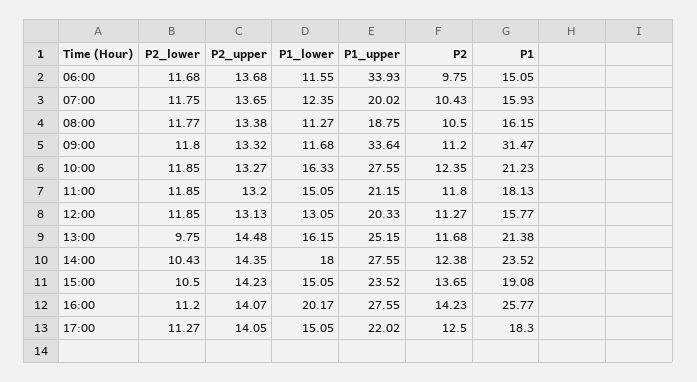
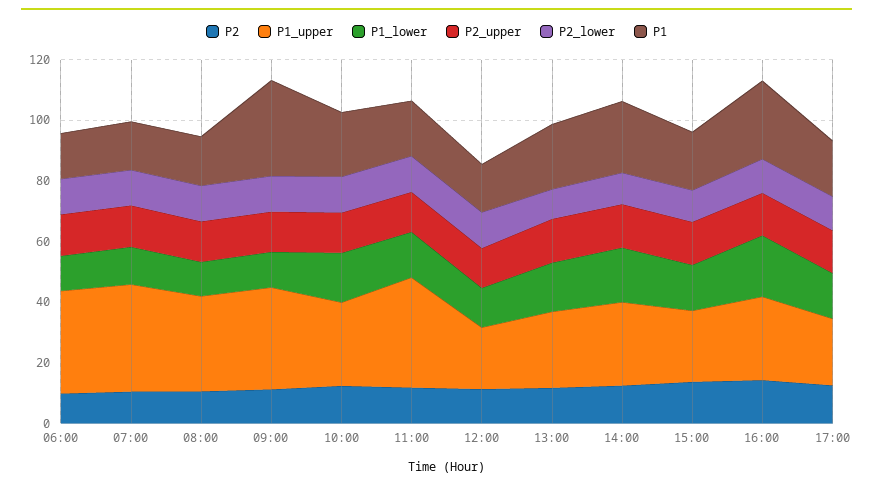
  {
    "P2_lower": {
      "06:00": 11.68,
      "07:00": 11.75,
      "08:00": 11.77,
      "09:00": 11.8,
      "10:00": 11.85,
      "11:00": 11.85,
      "12:00": 11.85,
      "13:00": 9.75,
      "14:00": 10.43,
      "15:00": 10.5,
      "16:00": 11.2,
      "17:00": 11.27
    },
    "P2_upper": {
      "06:00": 13.68,
      "07:00": 13.65,
      "08:00": 13.38,
      "09:00": 13.32,
      "10:00": 13.27,
      "11:00": 13.2,
      "12:00": 13.13,
      "13:00": 14.48,
      "14:00": 14.35,
      "15:00": 14.23,
      "16:00": 14.07,
      "17:00": 14.05
    },
    "P1_lower": {
      "06:00": 11.55,
      "07:00": 12.35,
      "08:00": 11.27,
      "09:00": 11.68,
      "10:00": 16.33,
      "11:00": 15.05,
      "12:00": 13.05,
      "13:00": 16.15,
      "14:00": 18,
      "15:00": 15.05,
      "16:00": 20.17,
      "17:00": 15.05
    },
    "P1_upper": {
      "06:00": 33.93,
-     "07:00": 20.02,
+     "07:00": 35,
-     "08:00": 18.75,
+     "08:00": 30,
      "09:00": 33.64,
      "10:00": 27.55,
-     "11:00": 21.15,
+     "11:00": 35,
      "12:00": 20.33,
      "13:00": 25.15,
      "14:00": 27.55,
      "15:00": 23.52,
      "16:00": 27.55,
      "17:00": 22.02
    },
    "P2": {
      "06:00": 9.75,
      "07:00": 10.43,
      "08:00": 10.5,
      "09:00": 11.2,
      "10:00": 12.35,
      "11:00": 11.8,
      "12:00": 11.27,
      "13:00": 11.68,
      "14:00": 12.38,
      "15:00": 13.65,
      "16:00": 14.23,
      "17:00": 12.5
    },
    "P1": {
      "06:00": 15.05,
      "07:00": 15.93,
      "08:00": 16.15,
      "09:00": 31.47,
      "10:00": 21.23,
      "11:00": 18.13,
      "12:00": 15.77,
      "13:00": 21.38,
      "14:00": 23.52,
      "15:00": 19.08,
      "16:00": 25.77,
      "17:00": 18.3
    }
  }

